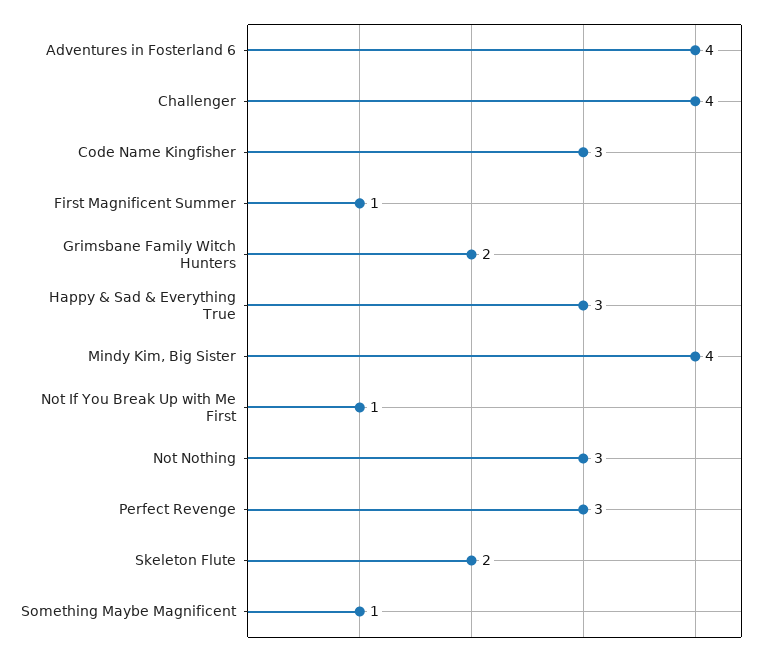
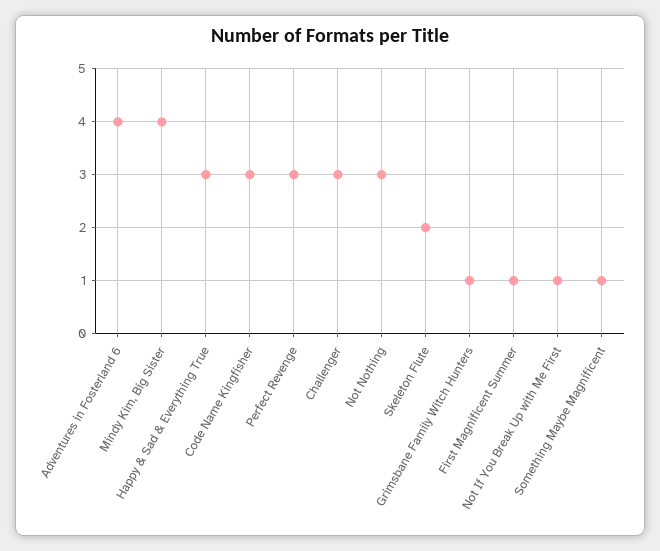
  {
    "Adventures in Fosterland 6": 4,
-   "Challenger": 4,
+   "Challenger": 3,
    "Code Name Kingfisher": 3,
    "First Magnificent Summer": 1,
-   "Grimsbane Family Witch Hunters": 2,
+   "Grimsbane Family Witch Hunters": 1,
    "Happy & Sad & Everything True": 3,
    "Mindy Kim, Big Sister": 4,
    "Not If You Break Up with Me First": 1,
    "Not Nothing": 3,
    "Perfect Revenge": 3,
    "Skeleton Flute": 2,
    "Something Maybe Magnificent": 1
  }

